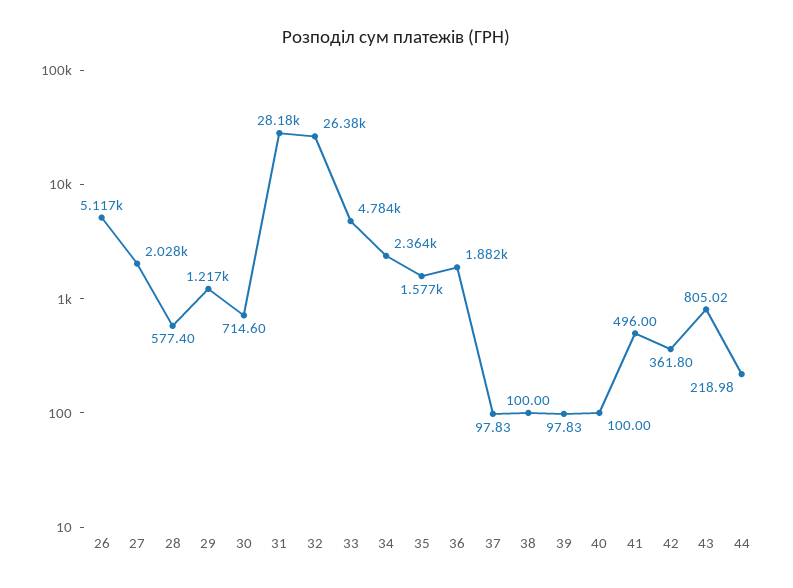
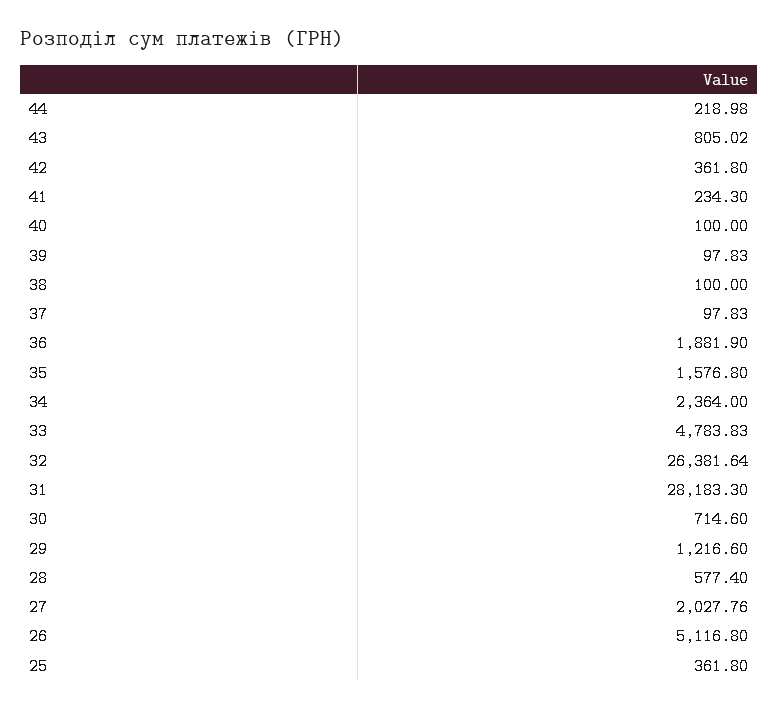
  {
    "26": 5116.8,
    "27": 2027.76,
    "28": 577.4,
    "29": 1216.6,
    "30": 714.6,
    "31": 28183.3,
    "32": 26381.64,
    "33": 4783.83,
    "34": 2364,
    "35": 1576.8,
    "36": 1881.9,
    "37": 97.83,
    "38": 100,
    "39": 97.83,
    "40": 100,
-   "41": 496,
+   "41": 234.3,
    "42": 361.8,
    "43": 805.02,
-   "44": 218.98
+   "44": 218.98,
+   "25": 361.8
  }

